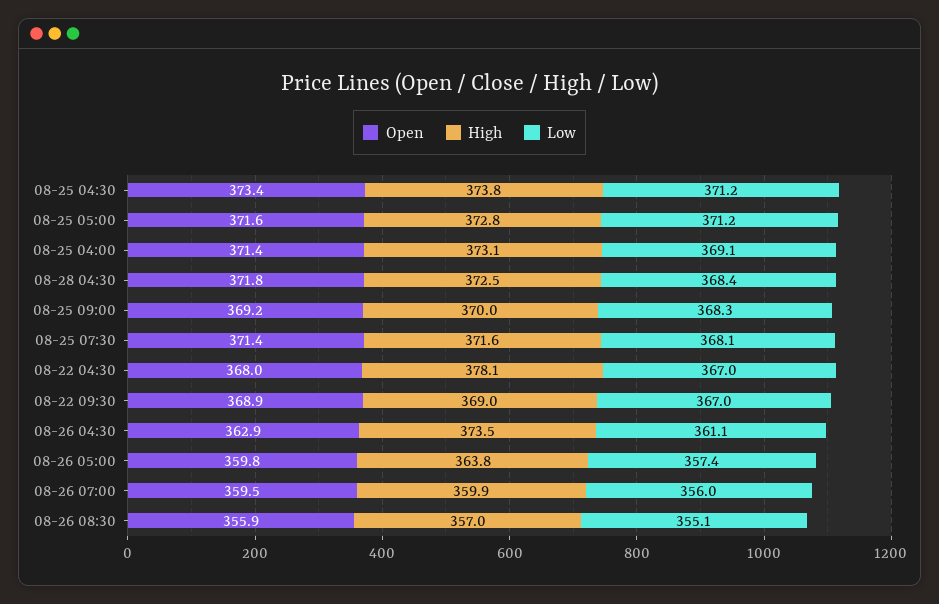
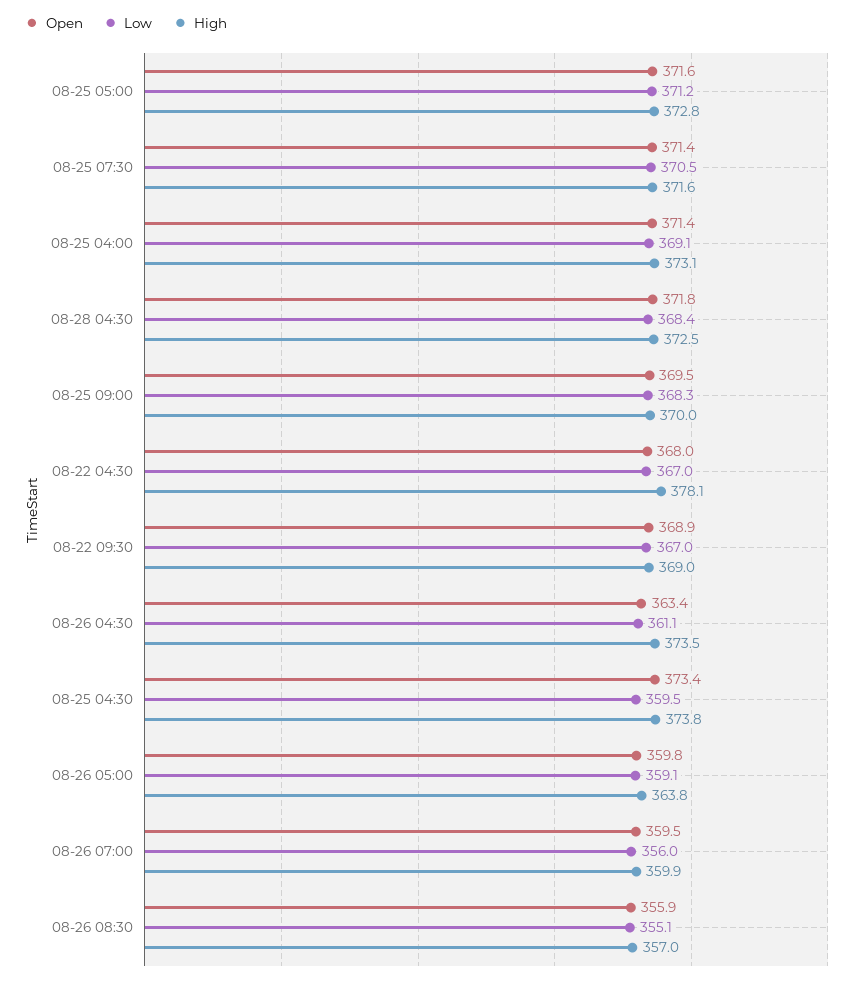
  {
    "Open": {
      "08-25 04:30": 373.4,
      "08-25 05:00": 371.6,
      "08-25 04:00": 371.4,
      "08-28 04:30": 371.8,
-     "08-25 09:00": 369.2,
+     "08-25 09:00": 369.5,
      "08-25 07:30": 371.4,
      "08-22 04:30": 368,
      "08-22 09:30": 368.9,
-     "08-26 04:30": 362.9,
+     "08-26 04:30": 363.4,
      "08-26 05:00": 359.8,
      "08-26 07:00": 359.5,
      "08-26 08:30": 355.9
    },
    "High": {
      "08-25 04:30": 373.8,
      "08-25 05:00": 372.8,
      "08-25 04:00": 373.1,
      "08-28 04:30": 372.5,
      "08-25 09:00": 370,
      "08-25 07:30": 371.6,
      "08-22 04:30": 378.1,
      "08-22 09:30": 369,
      "08-26 04:30": 373.5,
      "08-26 05:00": 363.8,
      "08-26 07:00": 359.9,
      "08-26 08:30": 357
    },
    "Low": {
-     "08-25 04:30": 371.2,
+     "08-25 04:30": 359.5,
      "08-25 05:00": 371.2,
      "08-25 04:00": 369.1,
      "08-28 04:30": 368.4,
      "08-25 09:00": 368.3,
-     "08-25 07:30": 368.1,
+     "08-25 07:30": 370.5,
      "08-22 04:30": 367,
      "08-22 09:30": 367,
      "08-26 04:30": 361.1,
-     "08-26 05:00": 357.4,
+     "08-26 05:00": 359.1,
      "08-26 07:00": 356,
      "08-26 08:30": 355.1
    }
  }

